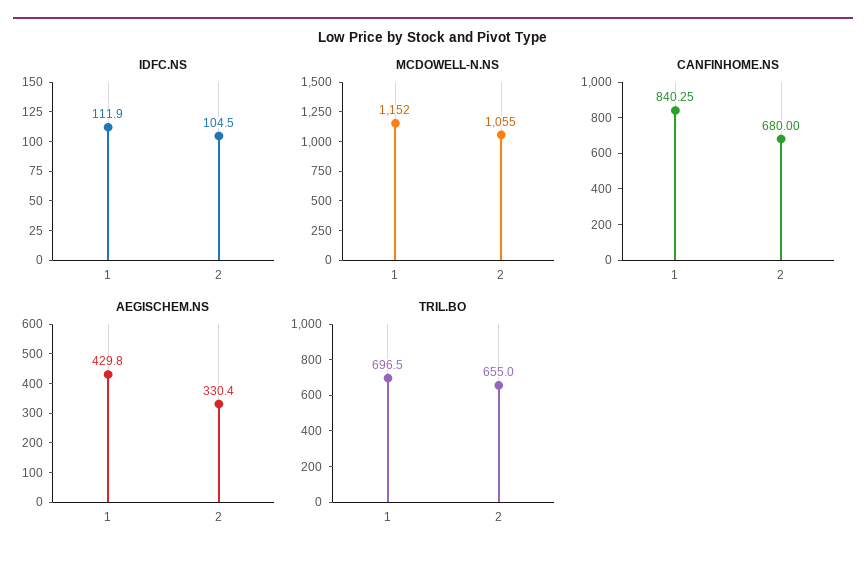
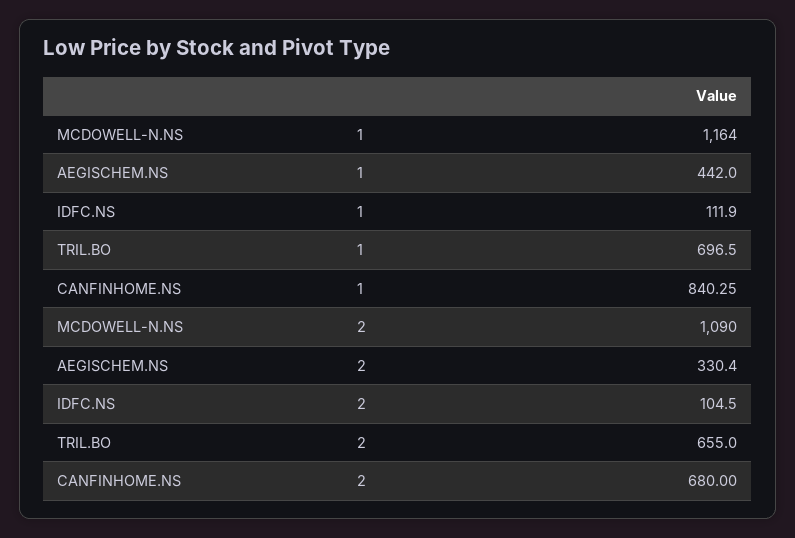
  {
    "IDFC.NS": {
      "1": 111.9,
      "2": 104.5
    },
    "MCDOWELL-N.NS": {
-     "1": 1152,
+     "1": 1164,
-     "2": 1055
+     "2": 1090
    },
    "CANFINHOME.NS": {
      "1": 840.25,
      "2": 680
    },
    "AEGISCHEM.NS": {
-     "1": 429.8,
+     "1": 442,
      "2": 330.4
    },
    "TRIL.BO": {
      "1": 696.5,
      "2": 655
    }
  }

